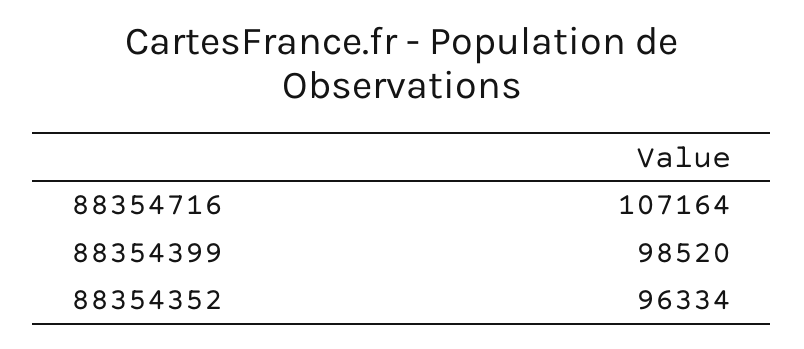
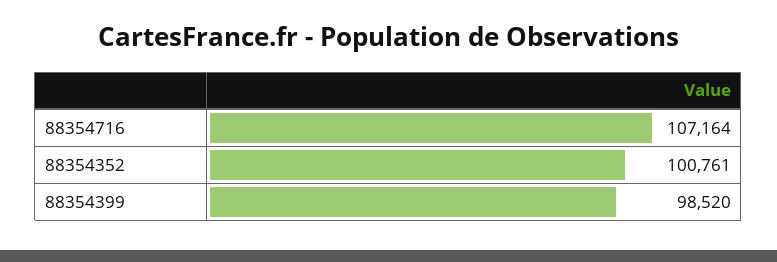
  {
    "88354716": 107164,
    "88354399": 98520,
-   "88354352": 96334
+   "88354352": 100761
  }

